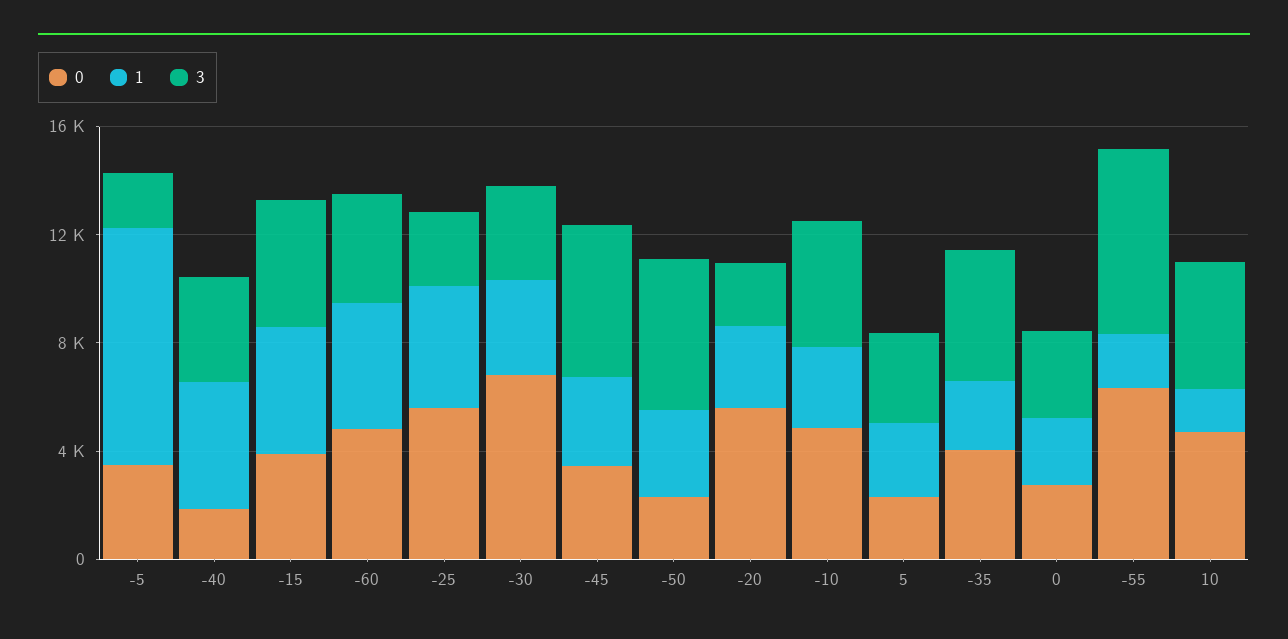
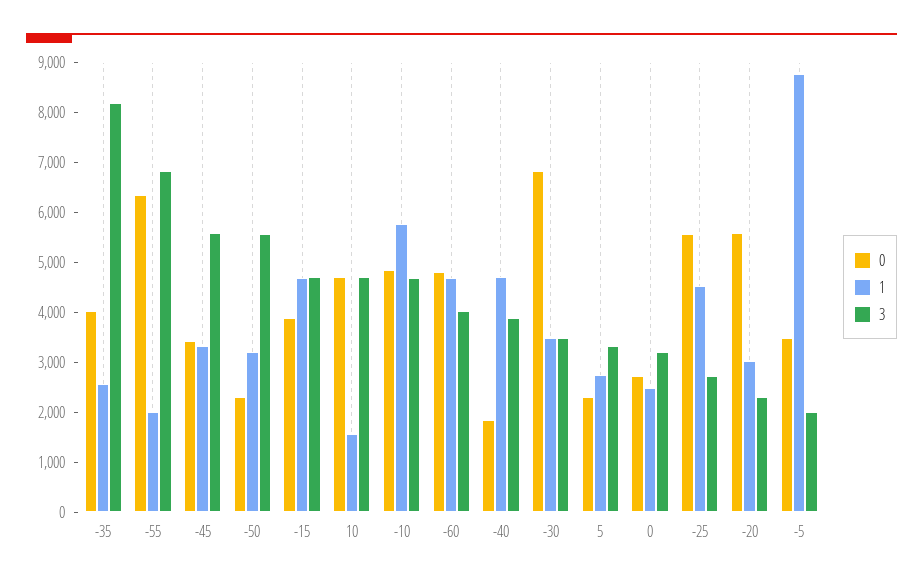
  {
    "0": {
      "-5": 3400,
      "-40": 1800,
      "-15": 3800,
      "-60": 4800,
      "-25": 5600,
      "-30": 6800,
      "-45": 3400,
      "-50": 2400,
      "-20": 5600,
      "-10": 4800,
      "5": 2400,
      "-35": 4000,
      "0": 2800,
      "-55": 6400,
      "10": 4800
    },
    "1": {
      "-5": 8800,
      "-40": 4800,
      "-15": 4600,
      "-60": 4600,
      "-25": 4600,
      "-30": 3400,
      "-45": 3400,
      "-50": 3200,
      "-20": 3000,
-     "-10": 3000,
+     "-10": 5800,
      "5": 2800,
      "-35": 2600,
      "0": 2400,
      "-55": 2000,
      "10": 1600
    },
    "3": {
      "-5": 2000,
      "-40": 3800,
      "-15": 4800,
      "-60": 4000,
      "-25": 2800,
      "-30": 3400,
      "-45": 5600,
      "-50": 5600,
      "-20": 2400,
      "-10": 4600,
      "5": 3400,
-     "-35": 5000,
+     "-35": 8200,
      "0": 3200,
      "-55": 6800,
      "10": 4800
    }
  }

